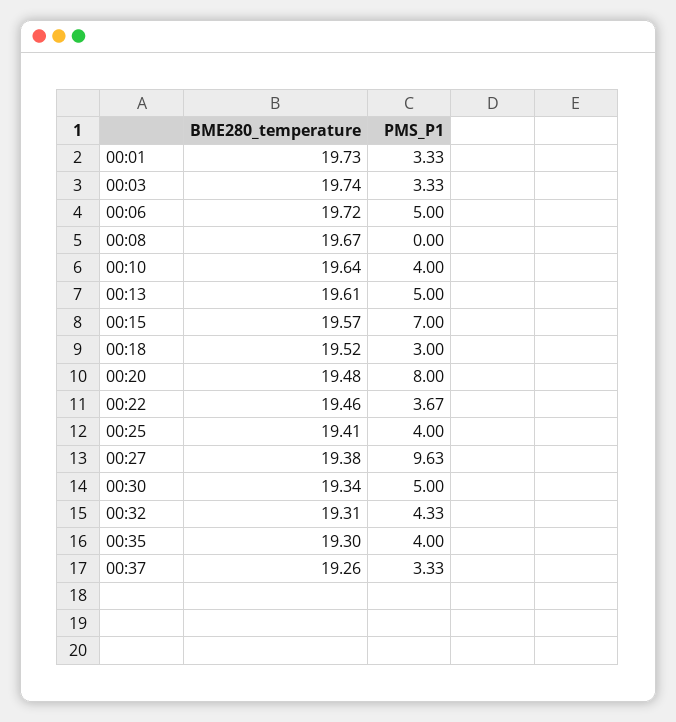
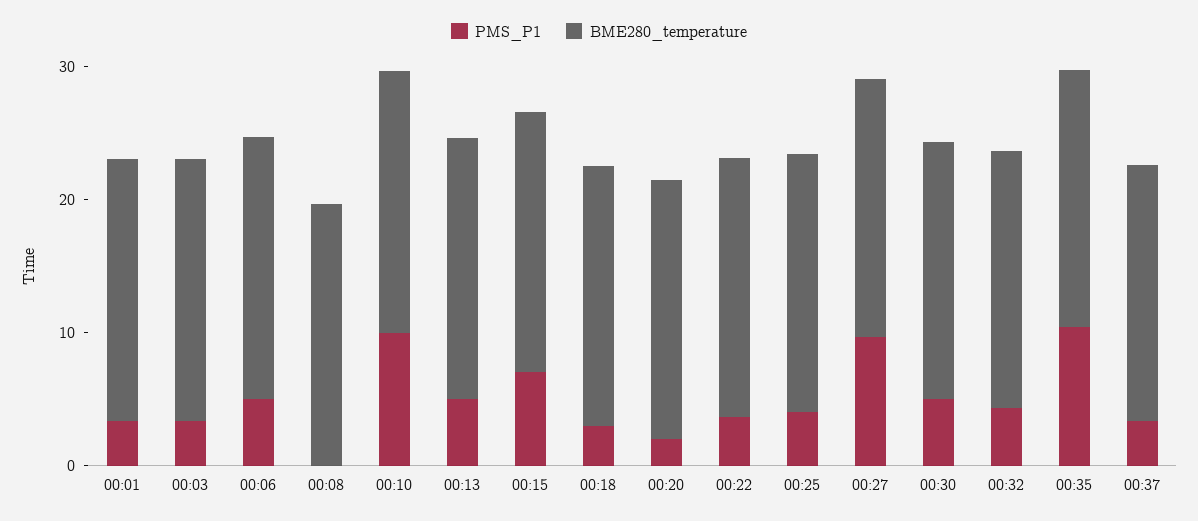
  {
    "BME280_temperature": {
      "00:01": 19.73,
      "00:03": 19.74,
      "00:06": 19.72,
      "00:08": 19.67,
      "00:10": 19.64,
      "00:13": 19.61,
      "00:15": 19.57,
      "00:18": 19.52,
      "00:20": 19.48,
      "00:22": 19.46,
      "00:25": 19.41,
      "00:27": 19.38,
      "00:30": 19.34,
      "00:32": 19.31,
      "00:35": 19.3,
      "00:37": 19.26
    },
    "PMS_P1": {
      "00:01": 3.33,
      "00:03": 3.33,
      "00:06": 5,
      "00:08": 0,
-     "00:10": 4,
+     "00:10": 10,
      "00:13": 5,
      "00:15": 7,
      "00:18": 3,
-     "00:20": 8,
+     "00:20": 2,
      "00:22": 3.67,
      "00:25": 4,
      "00:27": 9.63,
      "00:30": 5,
      "00:32": 4.33,
-     "00:35": 4,
+     "00:35": 10,
      "00:37": 3.33
    }
  }

